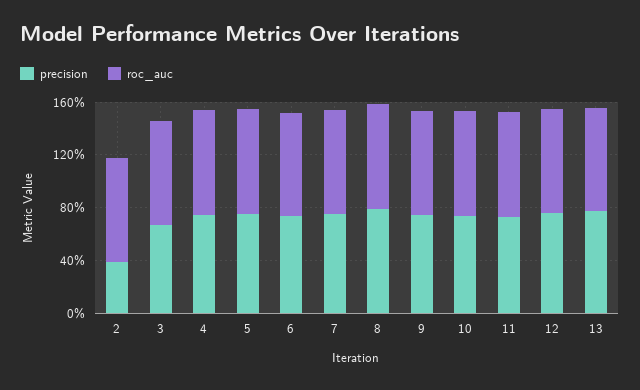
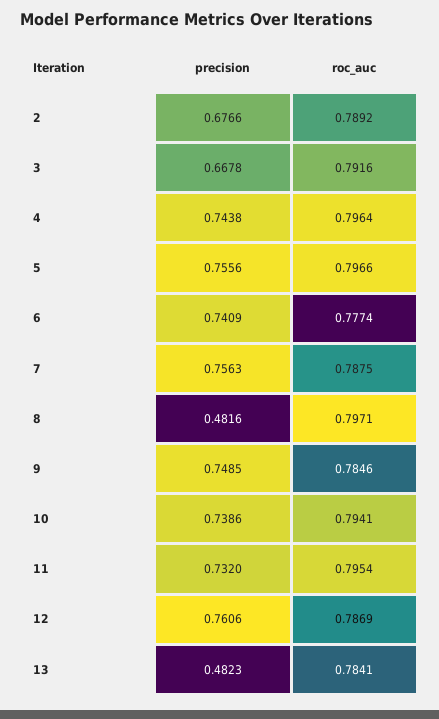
  {
    "precision": {
-     "2": 0.4,
+     "2": 0.6766,
      "3": 0.6678,
      "4": 0.7438,
      "5": 0.7556,
      "6": 0.7409,
      "7": 0.7563,
-     "8": 0.8,
+     "8": 0.4816,
      "9": 0.7485,
      "10": 0.7386,
      "11": 0.732,
      "12": 0.7606,
-     "13": 0.8
+     "13": 0.4823
    },
    "roc_auc": {
      "2": 0.7892,
      "3": 0.7916,
      "4": 0.7964,
      "5": 0.7966,
      "6": 0.7774,
      "7": 0.7875,
      "8": 0.7971,
      "9": 0.7846,
      "10": 0.7941,
      "11": 0.7954,
      "12": 0.7869,
      "13": 0.7841
    }
  }

